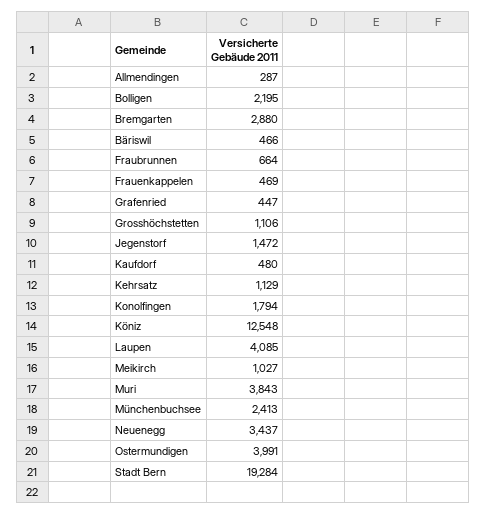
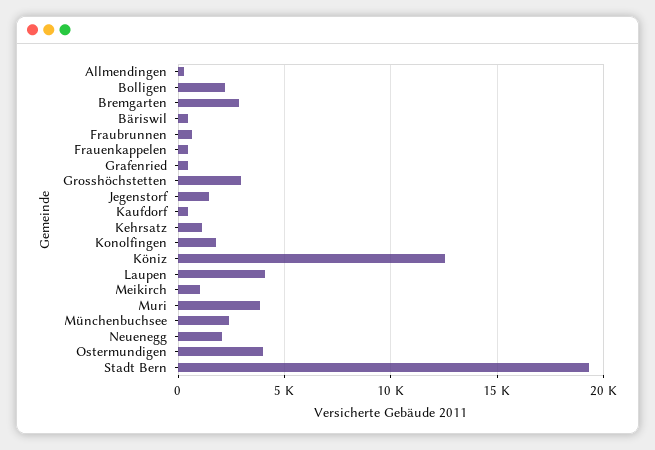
  {
    "Allmendingen": 287,
    "Bolligen": 2195,
    "Bremgarten": 2880,
    "Bäriswil": 466,
    "Fraubrunnen": 664,
    "Frauenkappelen": 469,
    "Grafenried": 447,
-   "Grosshöchstetten": 1106,
+   "Grosshöchstetten": 3000,
    "Jegenstorf": 1472,
    "Kaufdorf": 480,
    "Kehrsatz": 1129,
    "Konolfingen": 1794,
    "Köniz": 12548,
    "Laupen": 4085,
    "Meikirch": 1027,
    "Muri": 3843,
    "Münchenbuchsee": 2413,
-   "Neuenegg": 3437,
+   "Neuenegg": 2000,
    "Ostermundigen": 3991,
    "Stadt Bern": 19284
  }

